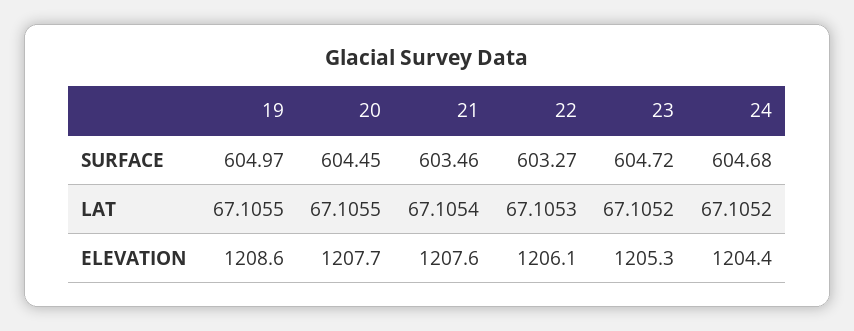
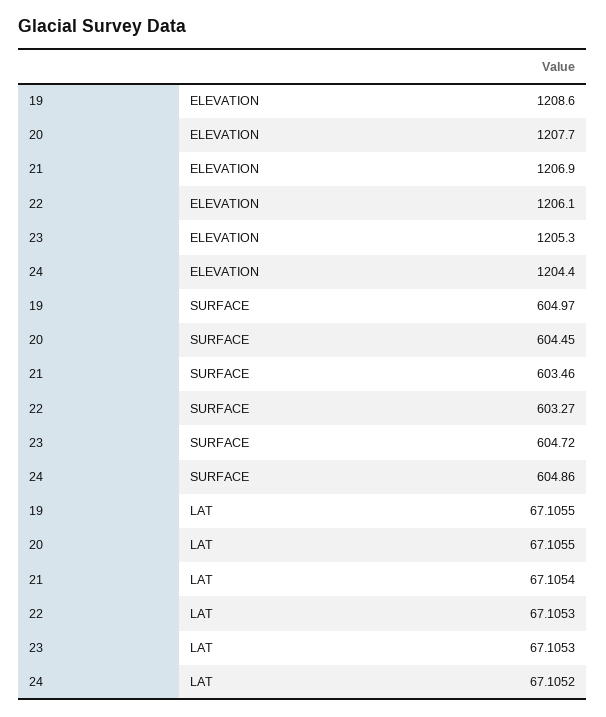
  {
    "19": {
      "SURFACE": 604.97,
      "LAT": 67.1055,
      "ELEVATION": 1208.6
    },
    "20": {
      "SURFACE": 604.45,
      "LAT": 67.1055,
      "ELEVATION": 1207.7
    },
    "21": {
      "SURFACE": 603.46,
      "LAT": 67.1054,
-     "ELEVATION": 1207.6
+     "ELEVATION": 1206.9
    },
    "22": {
      "SURFACE": 603.27,
      "LAT": 67.1053,
      "ELEVATION": 1206.1
    },
    "23": {
      "SURFACE": 604.72,
-     "LAT": 67.1052,
+     "LAT": 67.1053,
      "ELEVATION": 1205.3
    },
    "24": {
-     "SURFACE": 604.68,
+     "SURFACE": 604.86,
      "LAT": 67.1052,
      "ELEVATION": 1204.4
    }
  }

